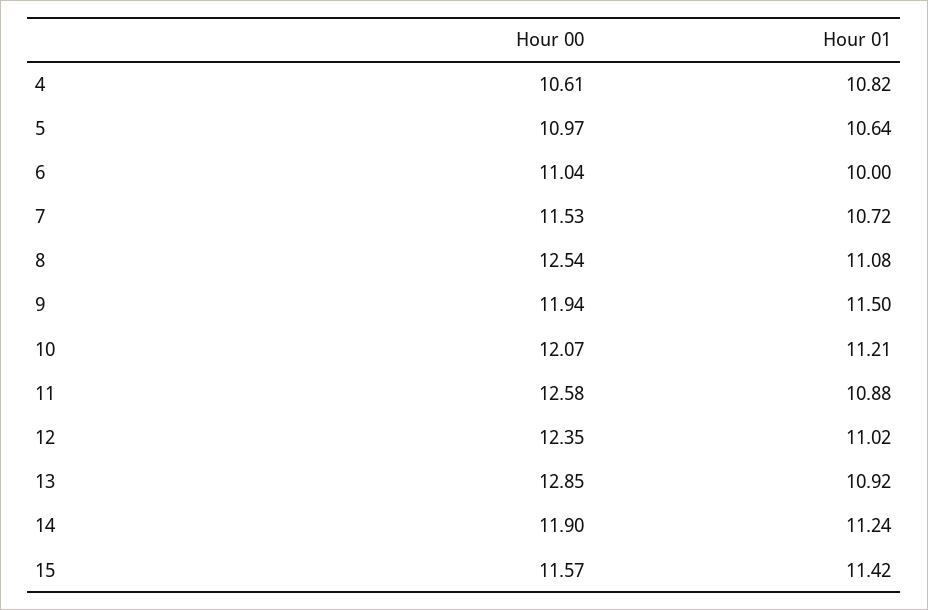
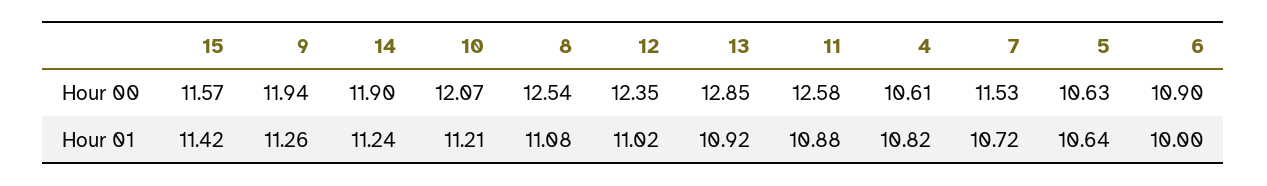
  {
    "Hour 00": {
      "4": 10.61,
-     "5": 10.97,
+     "5": 10.63,
-     "6": 11.04,
+     "6": 10.9,
      "7": 11.53,
      "8": 12.54,
      "9": 11.94,
      "10": 12.07,
      "11": 12.58,
      "12": 12.35,
      "13": 12.85,
      "14": 11.9,
      "15": 11.57
    },
    "Hour 01": {
      "4": 10.82,
      "5": 10.64,
      "6": 10,
      "7": 10.72,
      "8": 11.08,
-     "9": 11.5,
+     "9": 11.26,
      "10": 11.21,
      "11": 10.88,
      "12": 11.02,
      "13": 10.92,
      "14": 11.24,
      "15": 11.42
    }
  }

